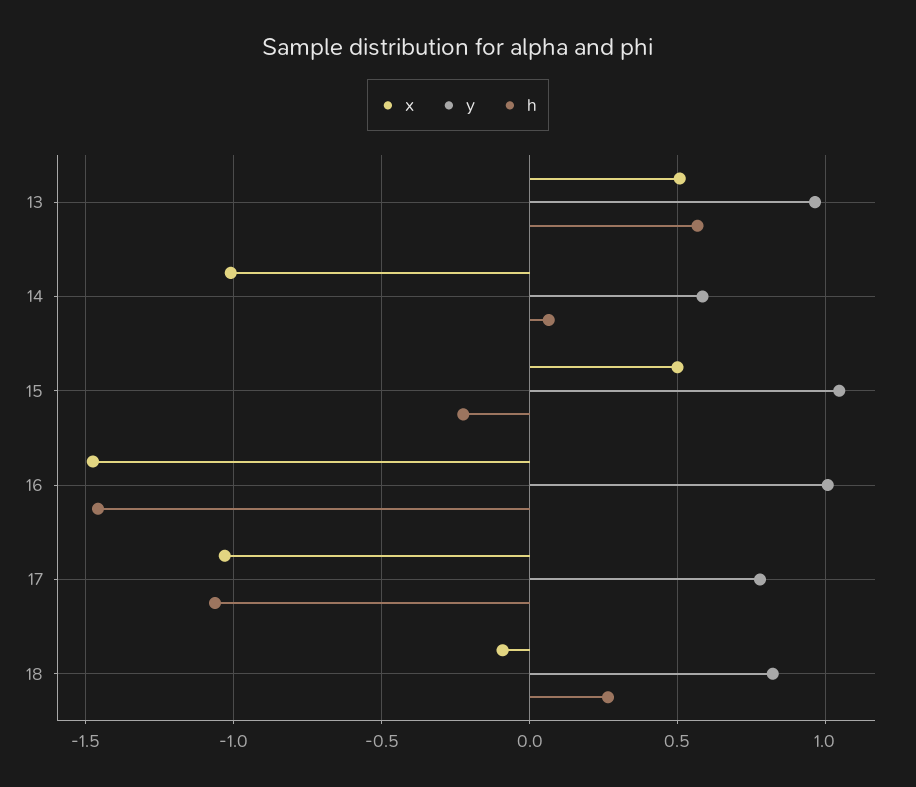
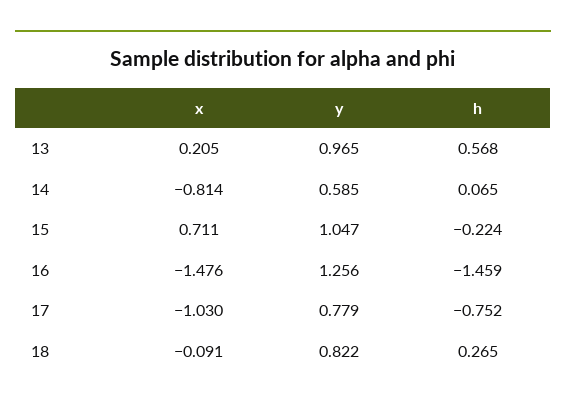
  {
    "x": {
-     "13": 0.5,
+     "13": 0.205,
-     "14": -1,
+     "14": -0.814,
-     "15": 0.5,
+     "15": 0.711,
      "16": -1.476,
      "17": -1.03,
      "18": -0.091
    },
    "y": {
      "13": 0.965,
      "14": 0.585,
      "15": 1.047,
-     "16": 1,
+     "16": 1.256,
      "17": 0.779,
      "18": 0.822
    },
    "h": {
      "13": 0.568,
      "14": 0.065,
      "15": -0.224,
      "16": -1.459,
-     "17": -1.05,
+     "17": -0.752,
      "18": 0.265
    }
  }

